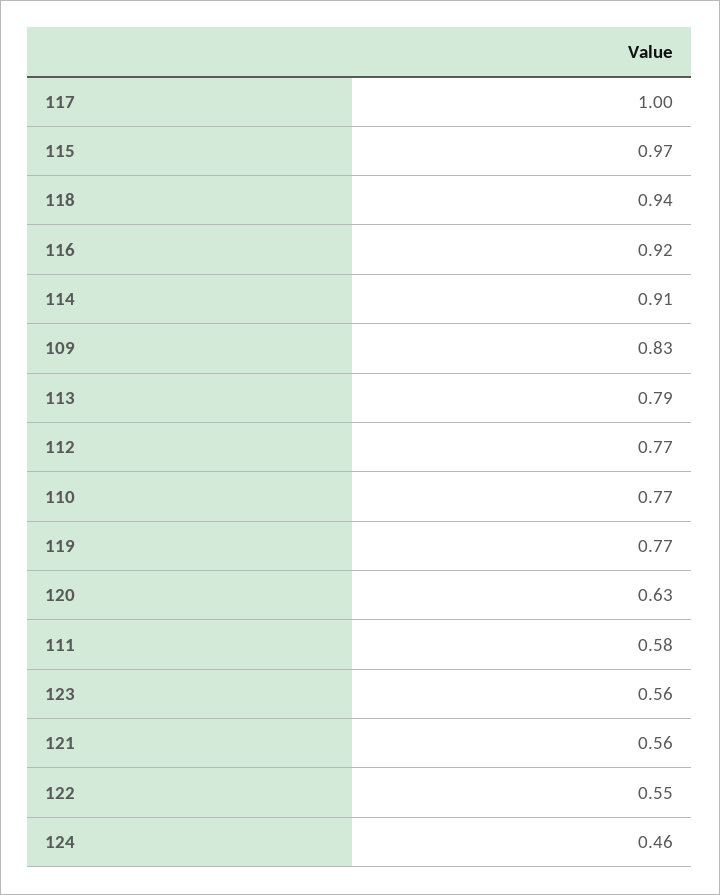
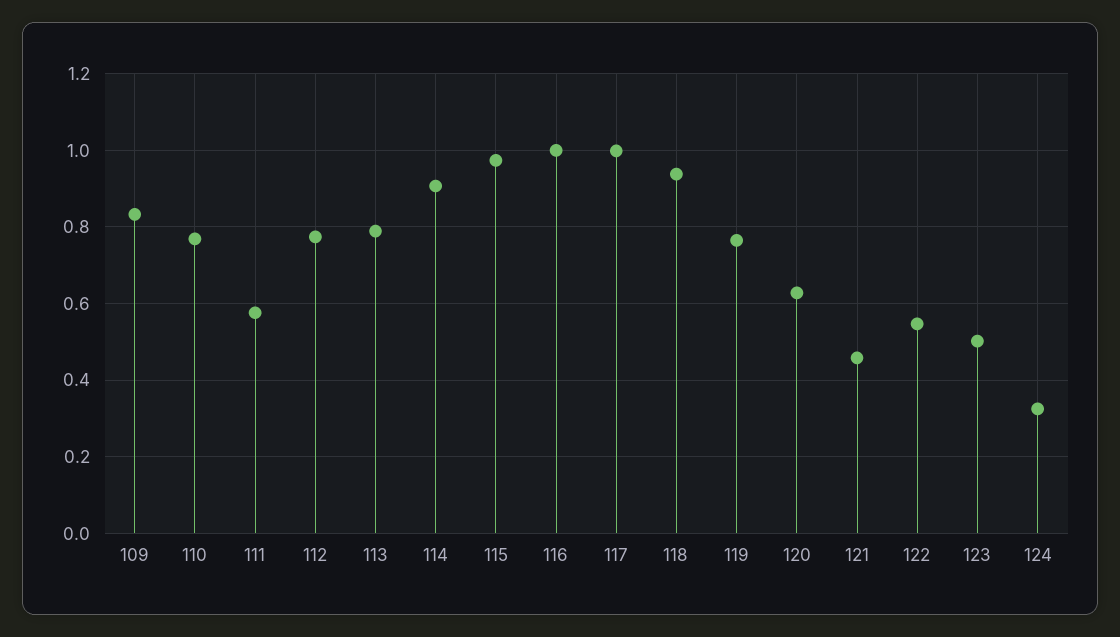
  {
    "117": 1,
    "115": 0.97,
    "118": 0.94,
-   "116": 0.92,
+   "116": 1,
    "114": 0.91,
    "109": 0.83,
    "113": 0.79,
    "112": 0.77,
    "110": 0.77,
    "119": 0.77,
    "120": 0.63,
    "111": 0.58,
-   "123": 0.56,
+   "123": 0.5,
-   "121": 0.56,
+   "121": 0.46,
    "122": 0.55,
-   "124": 0.46
+   "124": 0.32
  }

